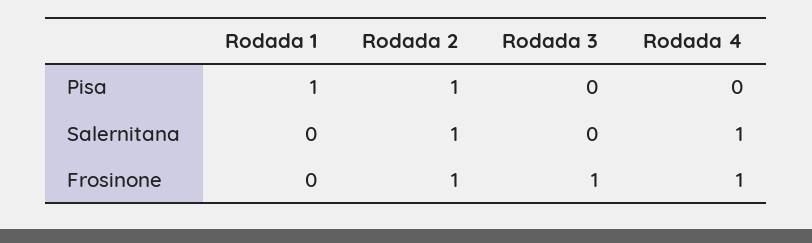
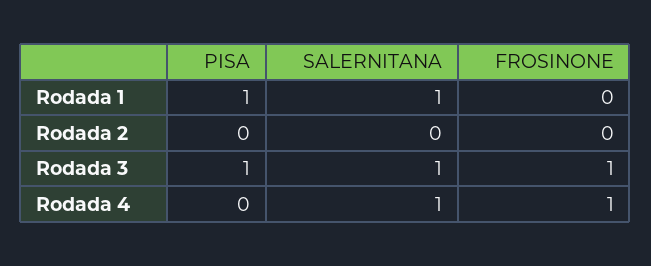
  {
    "Rodada 1": {
      "Pisa": 1,
-     "Salernitana": 0,
+     "Salernitana": 1,
      "Frosinone": 0
    },
    "Rodada 2": {
-     "Pisa": 1,
+     "Pisa": 0,
-     "Salernitana": 1,
+     "Salernitana": 0,
-     "Frosinone": 1
+     "Frosinone": 0
    },
    "Rodada 3": {
-     "Pisa": 0,
+     "Pisa": 1,
-     "Salernitana": 0,
+     "Salernitana": 1,
      "Frosinone": 1
    },
    "Rodada 4": {
      "Pisa": 0,
      "Salernitana": 1,
      "Frosinone": 1
    }
  }

